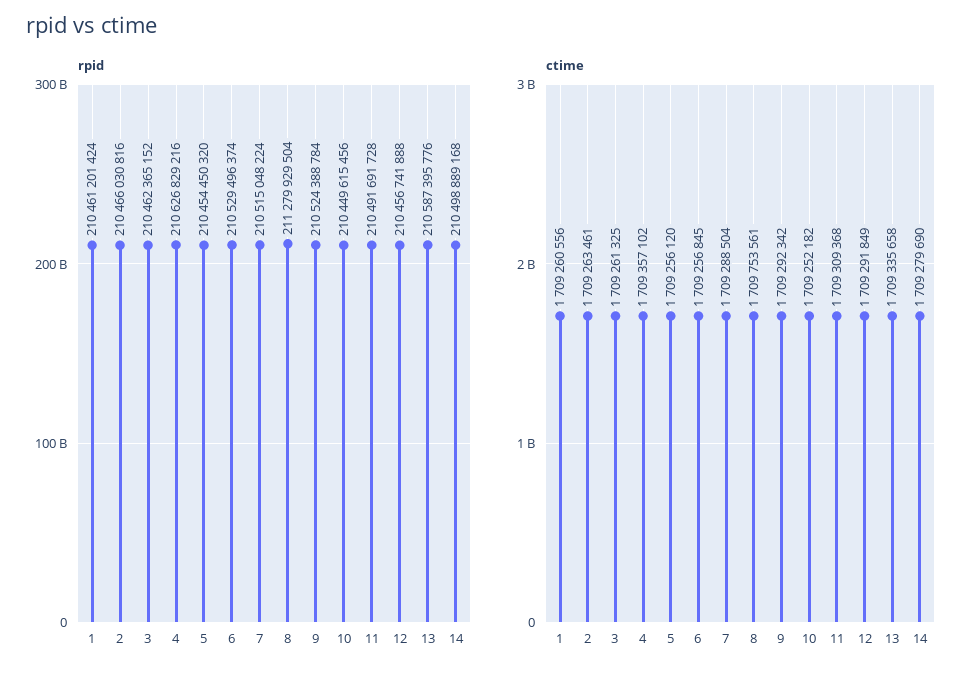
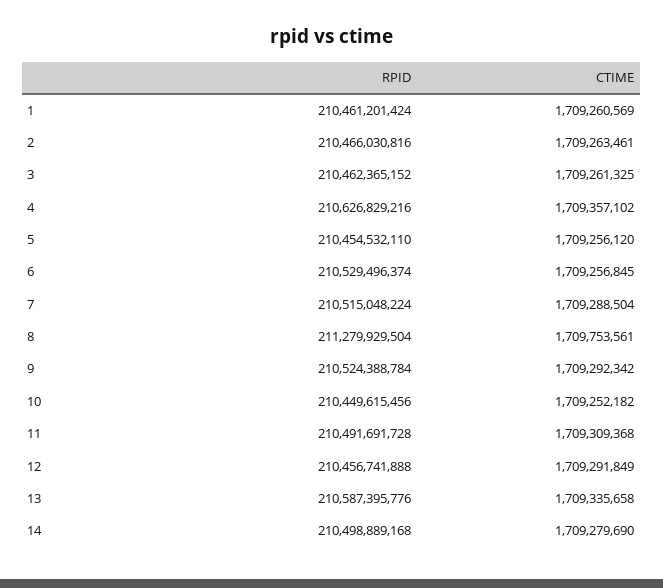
  {
    "rpid": {
      "1": 210461201424,
      "2": 210466030816,
      "3": 210462365152,
      "4": 210626829216,
-     "5": 210454450320,
+     "5": 210454532110,
      "6": 210529496374,
      "7": 210515048224,
      "8": 211279929504,
      "9": 210524388784,
      "10": 210449615456,
      "11": 210491691728,
      "12": 210456741888,
      "13": 210587395776,
      "14": 210498889168
    },
    "ctime": {
-     "1": 1709260556,
+     "1": 1709260569,
      "2": 1709263461,
      "3": 1709261325,
      "4": 1709357102,
      "5": 1709256120,
      "6": 1709256845,
      "7": 1709288504,
      "8": 1709753561,
      "9": 1709292342,
      "10": 1709252182,
      "11": 1709309368,
      "12": 1709291849,
      "13": 1709335658,
      "14": 1709279690
    }
  }

